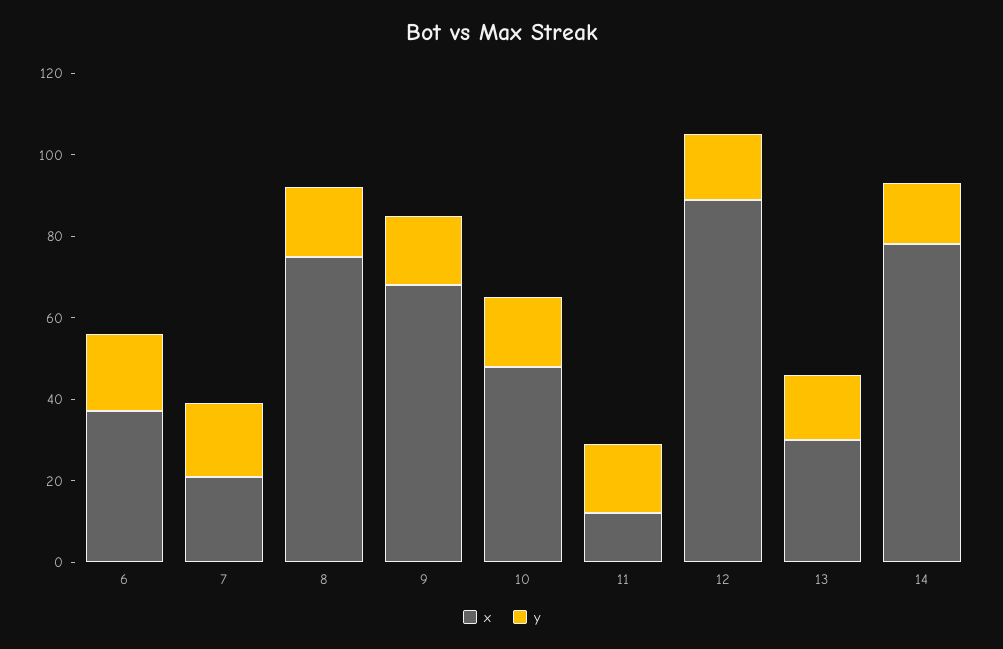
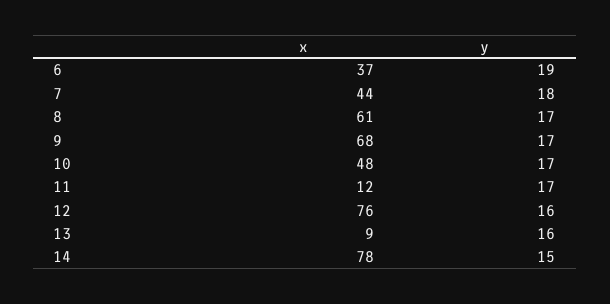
  {
    "x": {
      "6": 37,
-     "7": 20,
+     "7": 44,
-     "8": 75,
+     "8": 61,
      "9": 68,
      "10": 48,
      "11": 12,
-     "12": 90,
+     "12": 76,
-     "13": 30,
+     "13": 9,
      "14": 78
    },
    "y": {
      "6": 19,
      "7": 18,
      "8": 17,
      "9": 17,
      "10": 17,
      "11": 17,
      "12": 16,
      "13": 16,
      "14": 15
    }
  }

